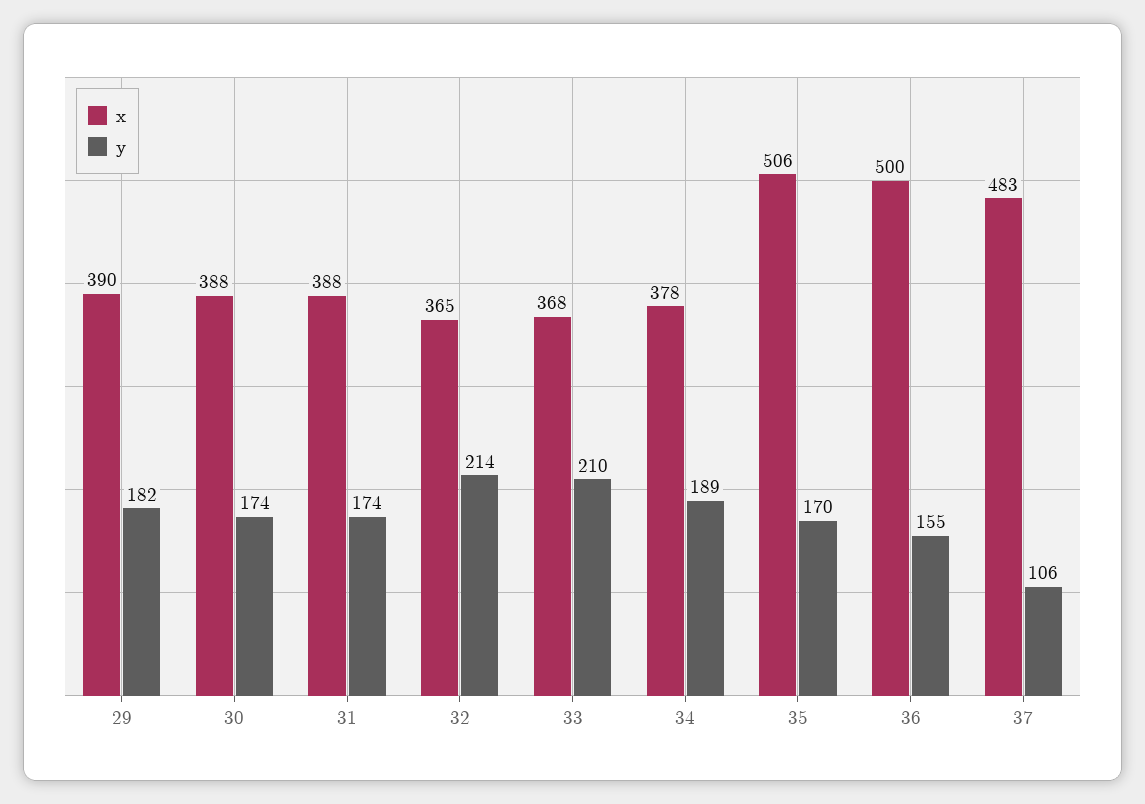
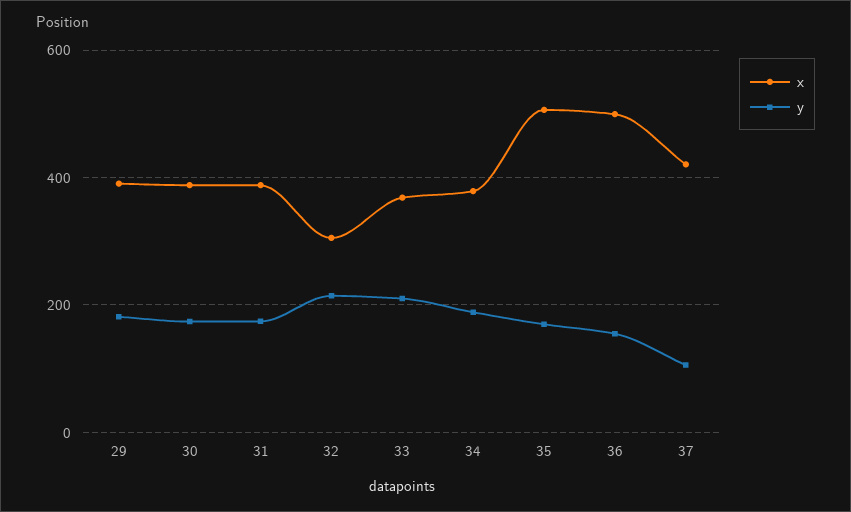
  {
    "x": {
      "29": 390,
      "30": 388,
      "31": 388,
-     "32": 365,
+     "32": 300,
      "33": 368,
      "34": 378,
      "35": 506,
      "36": 500,
-     "37": 483
+     "37": 420
    },
    "y": {
      "29": 182,
      "30": 174,
      "31": 174,
      "32": 214,
      "33": 210,
      "34": 189,
      "35": 170,
      "36": 155,
      "37": 106
    }
  }

